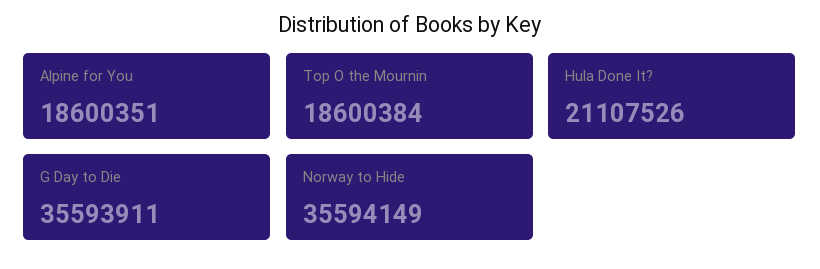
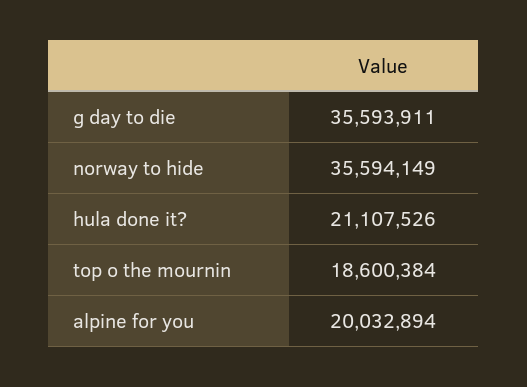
  {
-   "Alpine for You": 18600351,
+   "Alpine for You": 20032894,
    "Top O the Mournin": 18600384,
    "Hula Done It?": 21107526,
    "G Day to Die": 35593911,
    "Norway to Hide": 35594149
  }

